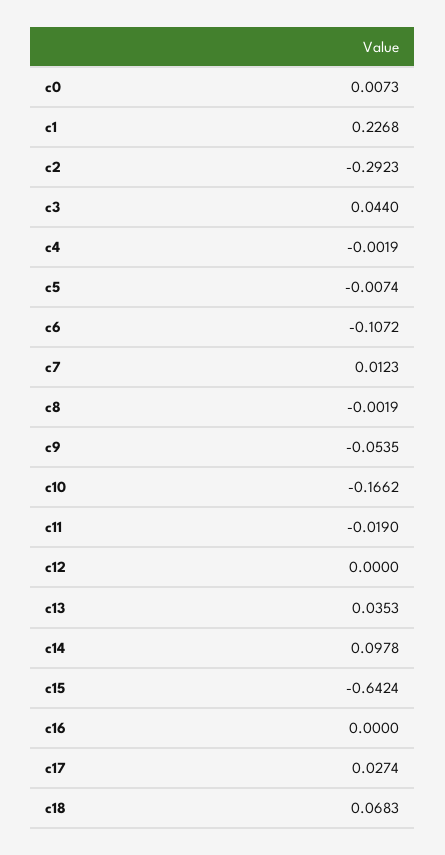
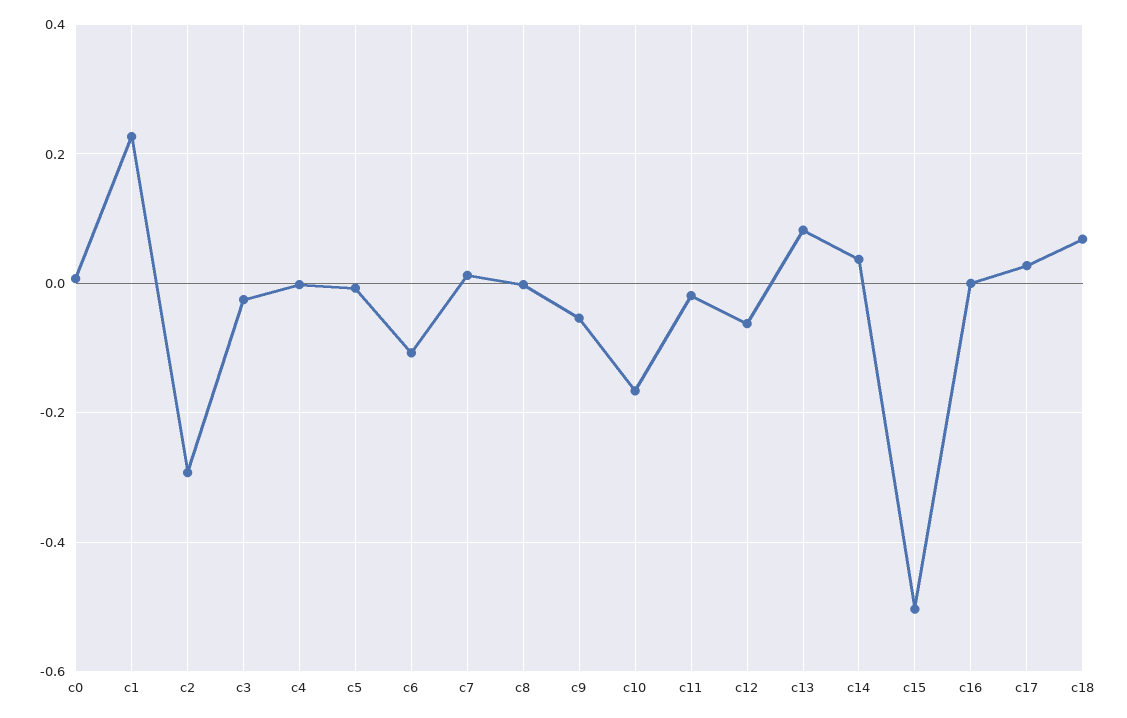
  {
    "c0": 0.0073,
    "c1": 0.2268,
    "c2": -0.2923,
-   "c3": 0.044,
+   "c3": -0.02,
    "c4": -0.0019,
    "c5": -0.0074,
    "c6": -0.1072,
    "c7": 0.0123,
    "c8": -0.0019,
    "c9": -0.0535,
    "c10": -0.1662,
    "c11": -0.019,
-   "c12": 0,
+   "c12": -0.06,
-   "c13": 0.0353,
+   "c13": 0.08,
-   "c14": 0.0978,
+   "c14": 0.04,
-   "c15": -0.6424,
+   "c15": -0.5,
    "c16": 0,
    "c17": 0.0274,
    "c18": 0.0683
  }

